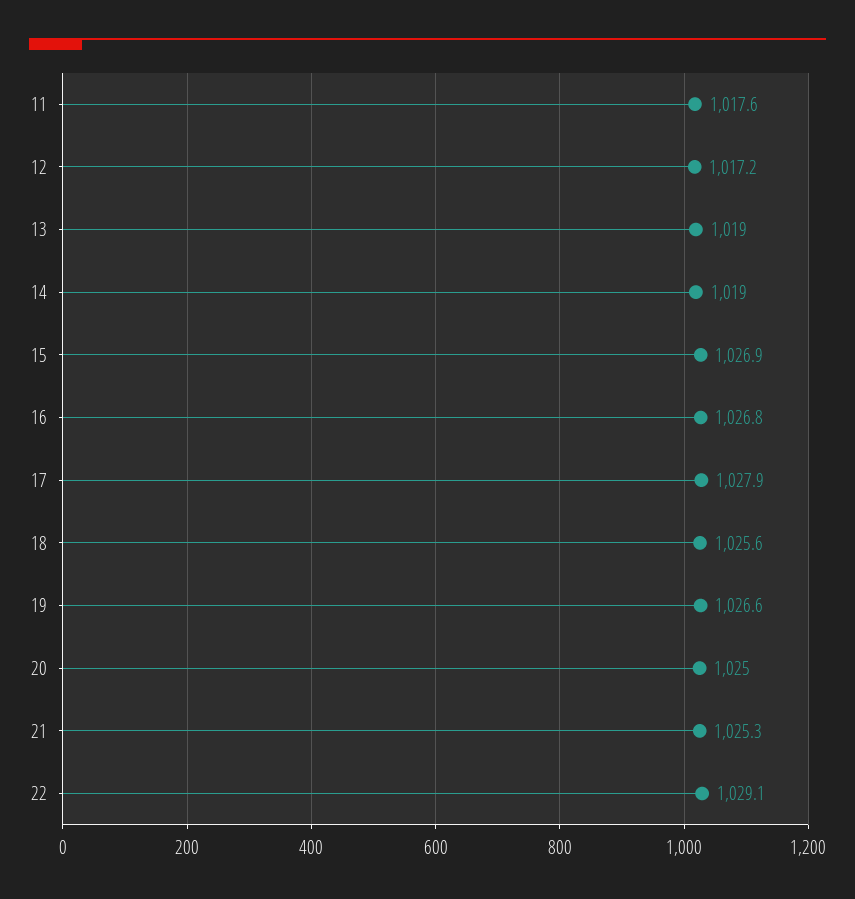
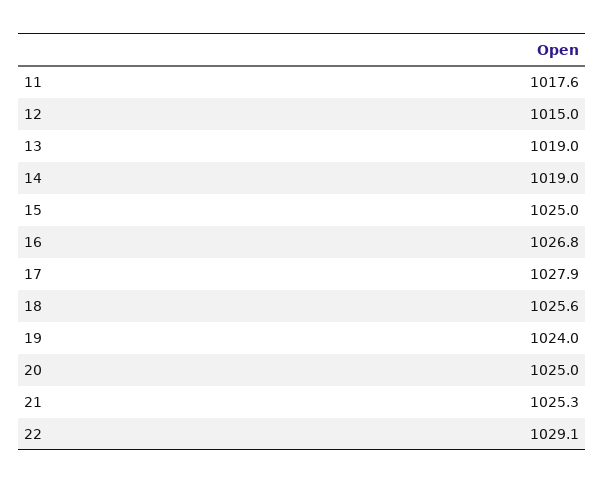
  {
    "11": 1017.6,
-   "12": 1017.2,
+   "12": 1015,
    "13": 1019,
    "14": 1019,
-   "15": 1026.9,
+   "15": 1025,
    "16": 1026.8,
    "17": 1027.9,
    "18": 1025.6,
-   "19": 1026.6,
+   "19": 1024,
    "20": 1025,
    "21": 1025.3,
    "22": 1029.1
  }

